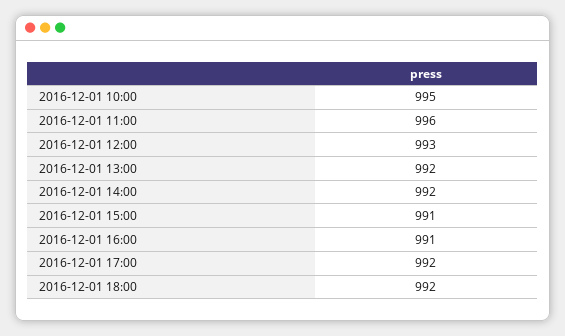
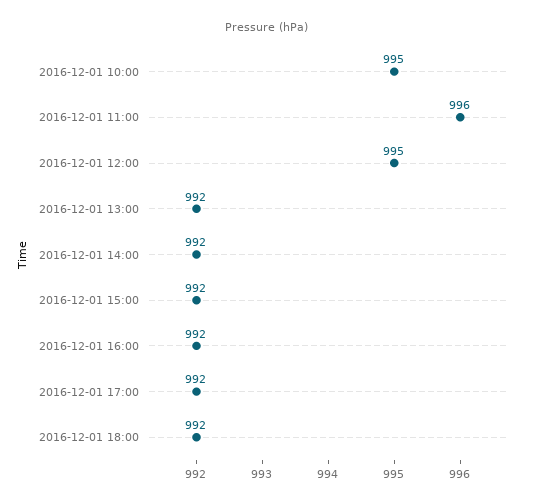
  {
    "2016-12-01 10:00": 995,
    "2016-12-01 11:00": 996,
-   "2016-12-01 12:00": 993,
+   "2016-12-01 12:00": 995,
    "2016-12-01 13:00": 992,
    "2016-12-01 14:00": 992,
-   "2016-12-01 15:00": 991,
+   "2016-12-01 15:00": 992,
-   "2016-12-01 16:00": 991,
+   "2016-12-01 16:00": 992,
    "2016-12-01 17:00": 992,
    "2016-12-01 18:00": 992
  }

